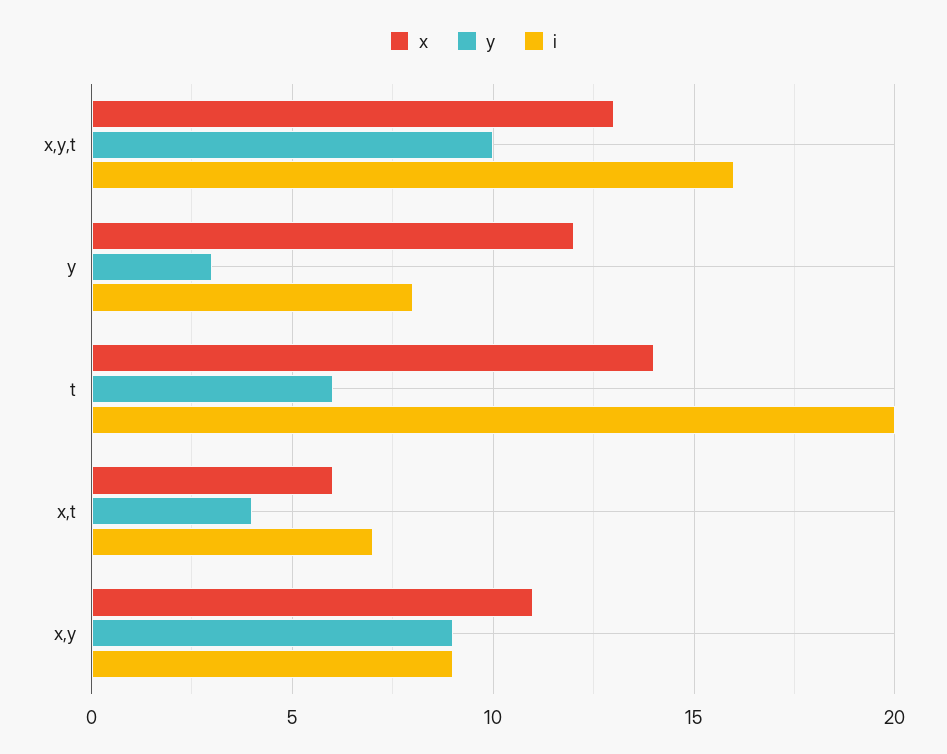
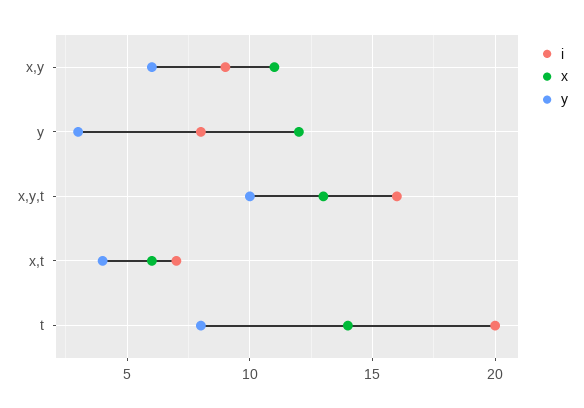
  {
    "x": {
      "x,y,t": 13,
      "y": 12,
      "t": 14,
      "x,t": 6,
      "x,y": 11
    },
    "y": {
      "x,y,t": 10,
      "y": 3,
-     "t": 6,
+     "t": 8,
      "x,t": 4,
-     "x,y": 9
+     "x,y": 6
    },
    "i": {
      "x,y,t": 16,
      "y": 8,
      "t": 20,
      "x,t": 7,
      "x,y": 9
    }
  }

